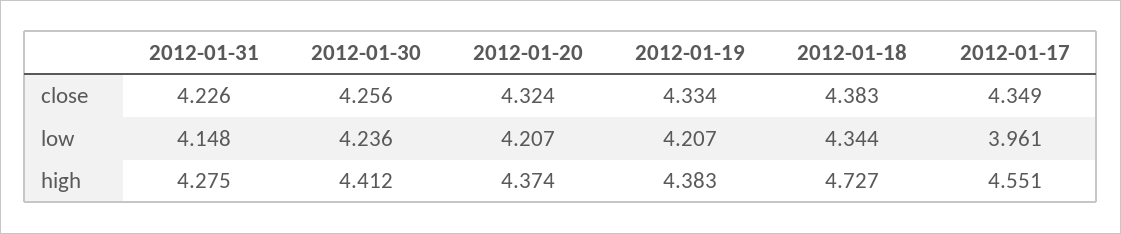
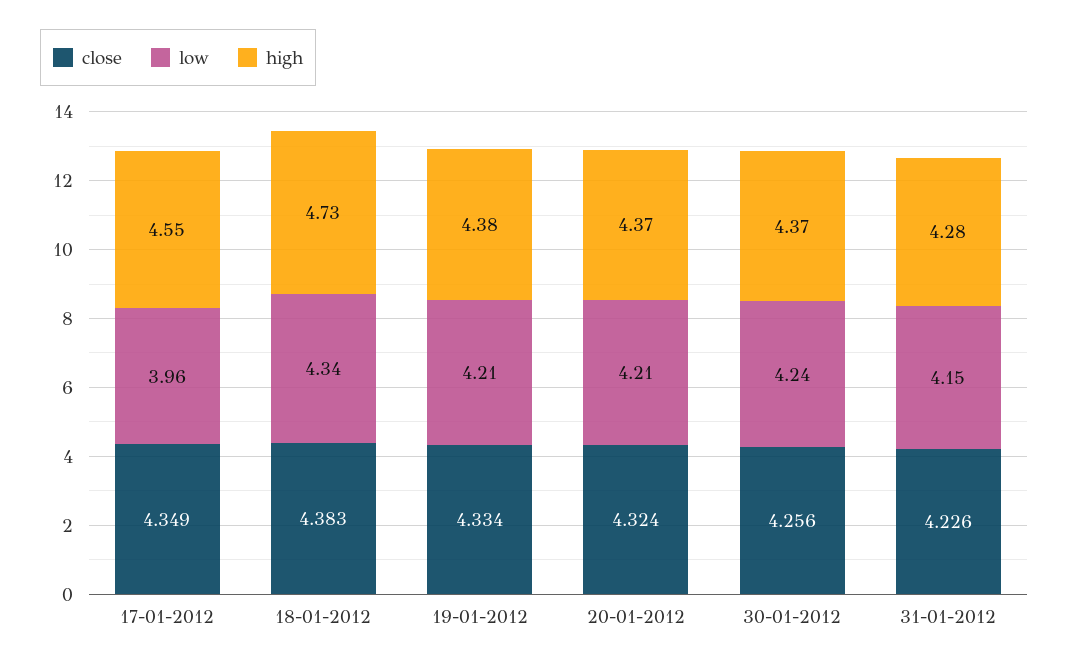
  {
    "close": {
      "2012-01-31": 4.226,
      "2012-01-30": 4.256,
      "2012-01-20": 4.324,
      "2012-01-19": 4.334,
      "2012-01-18": 4.383,
      "2012-01-17": 4.349
    },
    "low": {
      "2012-01-31": 4.148,
      "2012-01-30": 4.236,
      "2012-01-20": 4.207,
      "2012-01-19": 4.207,
      "2012-01-18": 4.344,
      "2012-01-17": 3.961
    },
    "high": {
      "2012-01-31": 4.275,
-     "2012-01-30": 4.412,
+     "2012-01-30": 4.37,
      "2012-01-20": 4.374,
      "2012-01-19": 4.383,
      "2012-01-18": 4.727,
      "2012-01-17": 4.551
    }
  }

